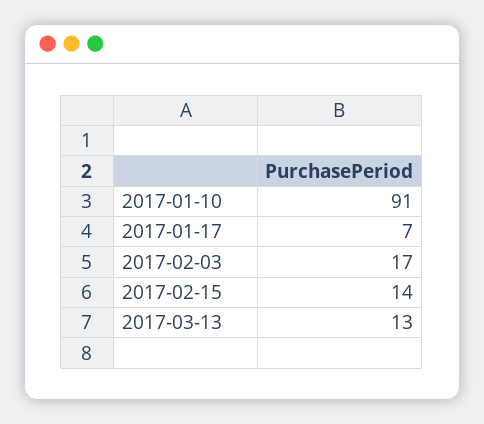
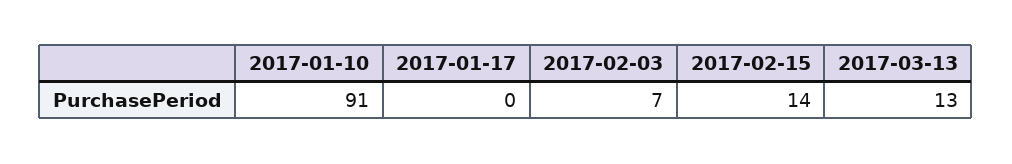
  {
    "2017-01-10": 91,
-   "2017-01-17": 7,
+   "2017-01-17": 0,
-   "2017-02-03": 17,
+   "2017-02-03": 7,
    "2017-02-15": 14,
    "2017-03-13": 13
  }

